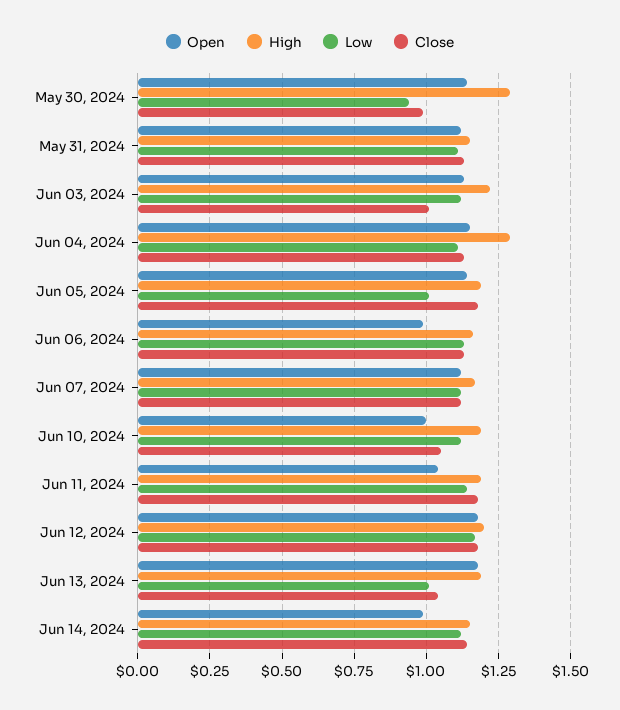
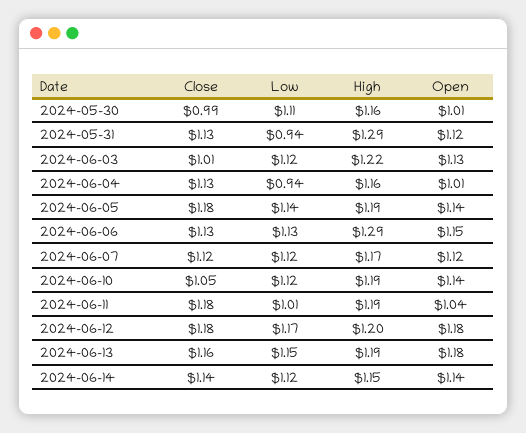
  {
    "Open": {
-     "May 30, 2024": 1.15,
+     "May 30, 2024": 1.01,
      "May 31, 2024": 1.12,
      "Jun 03, 2024": 1.13,
-     "Jun 04, 2024": 1.15,
+     "Jun 04, 2024": 1.01,
      "Jun 05, 2024": 1.14,
-     "Jun 06, 2024": 1,
+     "Jun 06, 2024": 1.15,
      "Jun 07, 2024": 1.12,
-     "Jun 10, 2024": 1,
+     "Jun 10, 2024": 1.14,
      "Jun 11, 2024": 1.04,
      "Jun 12, 2024": 1.18,
      "Jun 13, 2024": 1.18,
-     "Jun 14, 2024": 1
+     "Jun 14, 2024": 1.14
    },
    "High": {
-     "May 30, 2024": 1.3,
+     "May 30, 2024": 1.16,
-     "May 31, 2024": 1.15,
+     "May 31, 2024": 1.29,
      "Jun 03, 2024": 1.22,
-     "Jun 04, 2024": 1.3,
+     "Jun 04, 2024": 1.16,
      "Jun 05, 2024": 1.19,
-     "Jun 06, 2024": 1.15,
+     "Jun 06, 2024": 1.29,
      "Jun 07, 2024": 1.17,
      "Jun 10, 2024": 1.19,
      "Jun 11, 2024": 1.19,
      "Jun 12, 2024": 1.2,
      "Jun 13, 2024": 1.19,
      "Jun 14, 2024": 1.15
    },
    "Low": {
-     "May 30, 2024": 0.95,
+     "May 30, 2024": 1.11,
-     "May 31, 2024": 1.1,
+     "May 31, 2024": 0.94,
      "Jun 03, 2024": 1.12,
-     "Jun 04, 2024": 1.1,
+     "Jun 04, 2024": 0.94,
-     "Jun 05, 2024": 1,
+     "Jun 05, 2024": 1.14,
      "Jun 06, 2024": 1.13,
      "Jun 07, 2024": 1.12,
      "Jun 10, 2024": 1.12,
-     "Jun 11, 2024": 1.15,
+     "Jun 11, 2024": 1.01,
      "Jun 12, 2024": 1.17,
-     "Jun 13, 2024": 1,
+     "Jun 13, 2024": 1.15,
      "Jun 14, 2024": 1.12
    },
    "Close": {
      "May 30, 2024": 0.99,
      "May 31, 2024": 1.13,
      "Jun 03, 2024": 1.01,
      "Jun 04, 2024": 1.13,
      "Jun 05, 2024": 1.18,
      "Jun 06, 2024": 1.13,
      "Jun 07, 2024": 1.12,
      "Jun 10, 2024": 1.05,
      "Jun 11, 2024": 1.18,
      "Jun 12, 2024": 1.18,
-     "Jun 13, 2024": 1.05,
+     "Jun 13, 2024": 1.16,
      "Jun 14, 2024": 1.14
    }
  }

